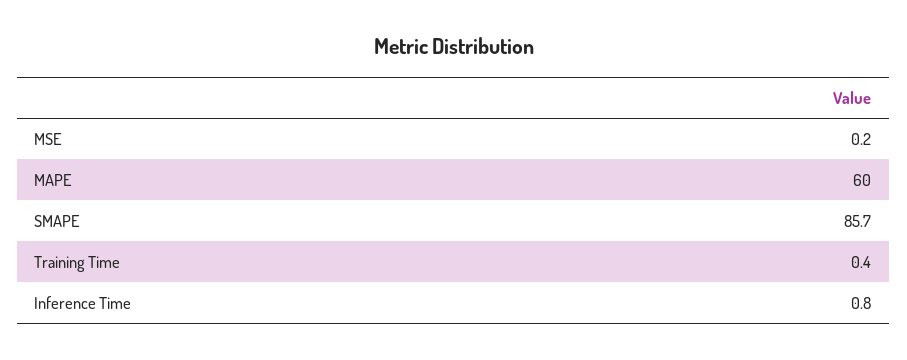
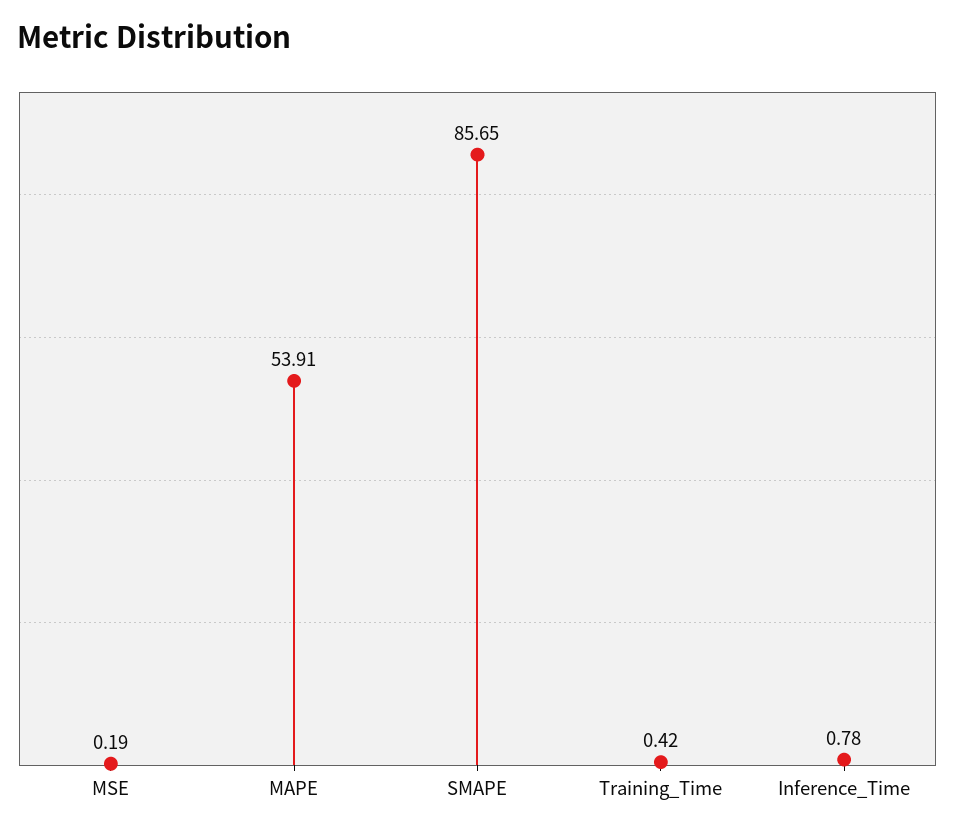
  {
    "MSE": 0.19,
-   "MAPE": 60,
+   "MAPE": 53.91,
    "SMAPE": 85.65,
    "Training Time": 0.42,
    "Inference Time": 0.78
  }

